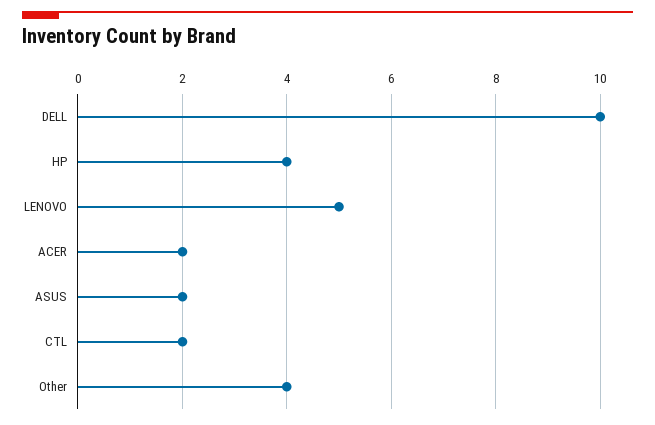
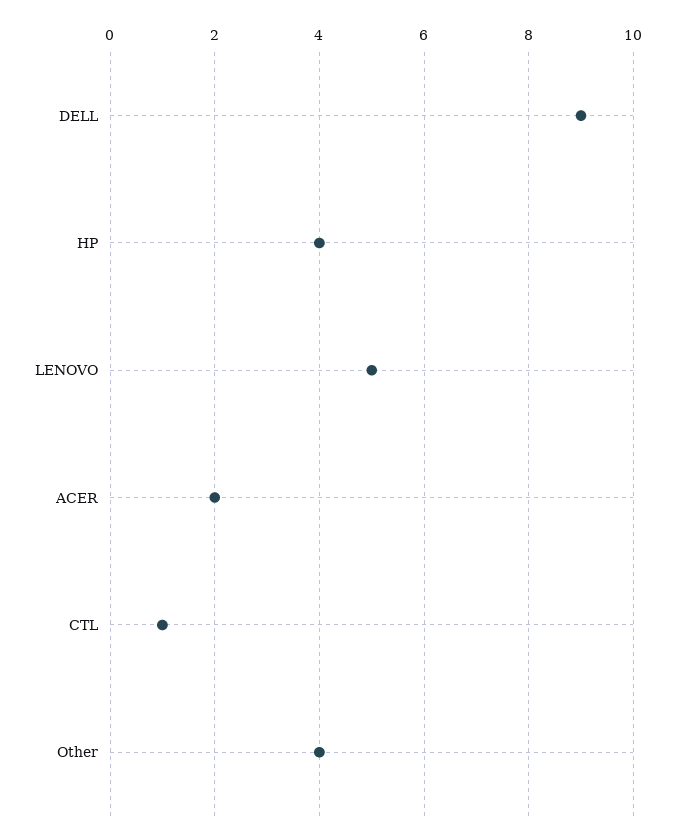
  {
-   "DELL": 10,
+   "DELL": 9,
    "HP": 4,
    "LENOVO": 5,
    "ACER": 2,
-   "ASUS": 2,
-   "CTL": 2,
+   "CTL": 1,
    "Other": 4
  }

